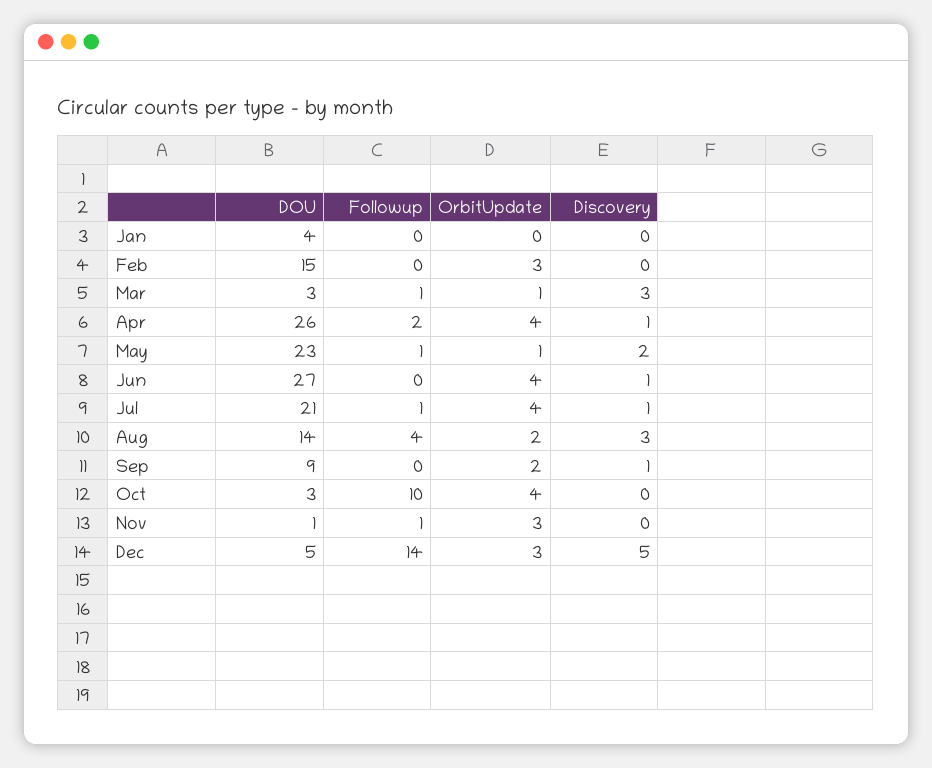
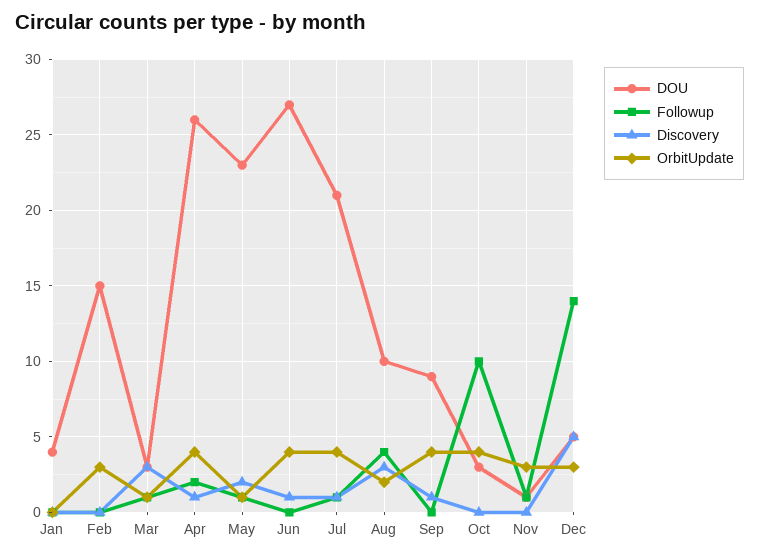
  {
    "DOU": {
      "Jan": 4,
      "Feb": 15,
      "Mar": 3,
      "Apr": 26,
      "May": 23,
      "Jun": 27,
      "Jul": 21,
-     "Aug": 14,
+     "Aug": 10,
      "Sep": 9,
      "Oct": 3,
      "Nov": 1,
      "Dec": 5
    },
    "Followup": {
      "Jan": 0,
      "Feb": 0,
      "Mar": 1,
      "Apr": 2,
      "May": 1,
      "Jun": 0,
      "Jul": 1,
      "Aug": 4,
      "Sep": 0,
      "Oct": 10,
      "Nov": 1,
      "Dec": 14
    },
    "OrbitUpdate": {
      "Jan": 0,
      "Feb": 3,
      "Mar": 1,
      "Apr": 4,
      "May": 1,
      "Jun": 4,
      "Jul": 4,
      "Aug": 2,
-     "Sep": 2,
+     "Sep": 4,
      "Oct": 4,
      "Nov": 3,
      "Dec": 3
    },
    "Discovery": {
      "Jan": 0,
      "Feb": 0,
      "Mar": 3,
      "Apr": 1,
      "May": 2,
      "Jun": 1,
      "Jul": 1,
      "Aug": 3,
      "Sep": 1,
      "Oct": 0,
      "Nov": 0,
      "Dec": 5
    }
  }

